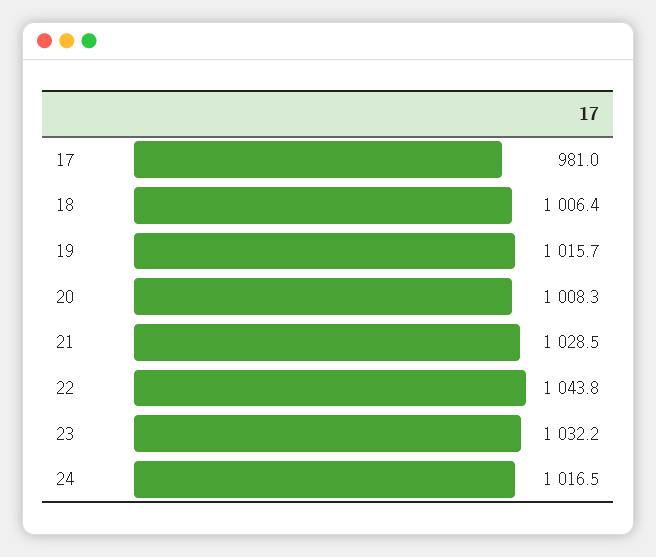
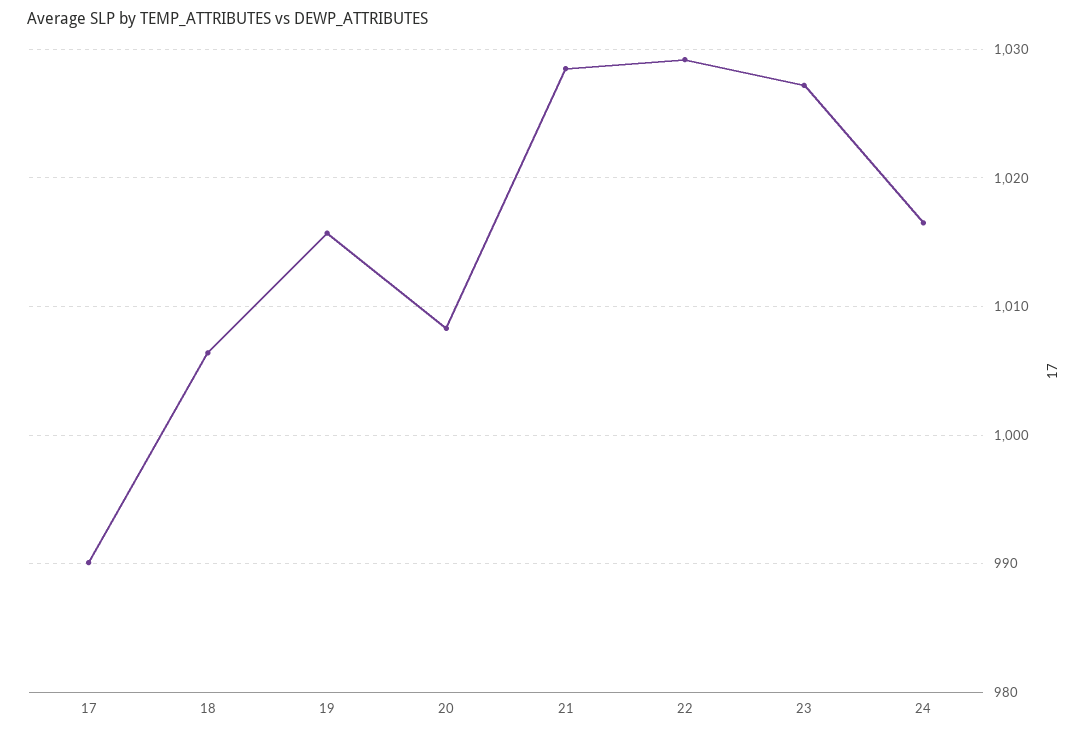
  {
-   "17": 981,
+   "17": 990,
    "18": 1006.4,
    "19": 1015.7,
    "20": 1008.3,
    "21": 1028.5,
-   "22": 1043.8,
+   "22": 1029,
-   "23": 1032.2,
+   "23": 1027,
    "24": 1016.5
  }

